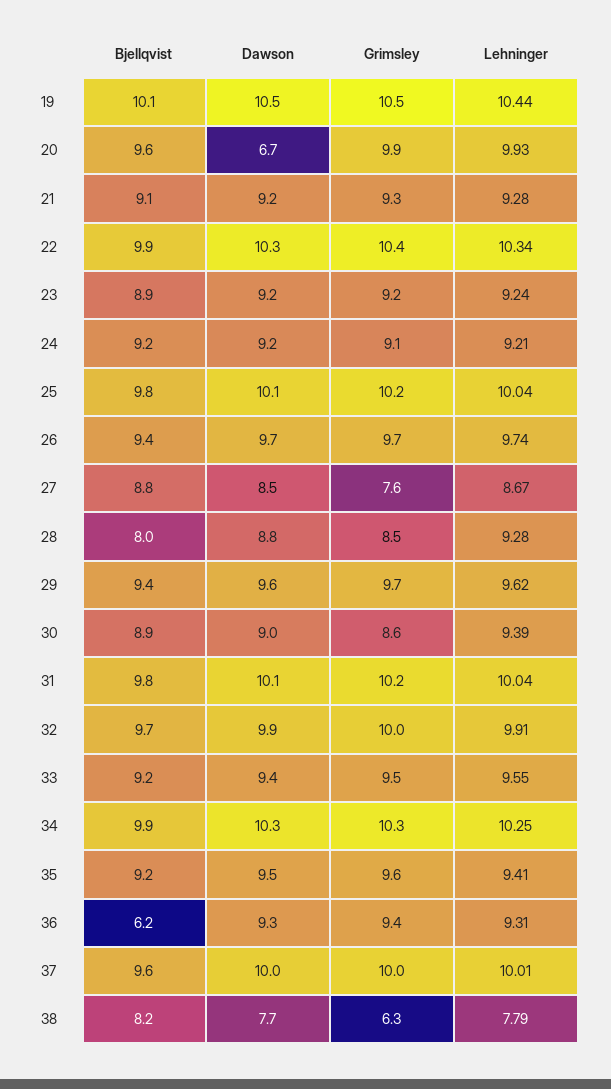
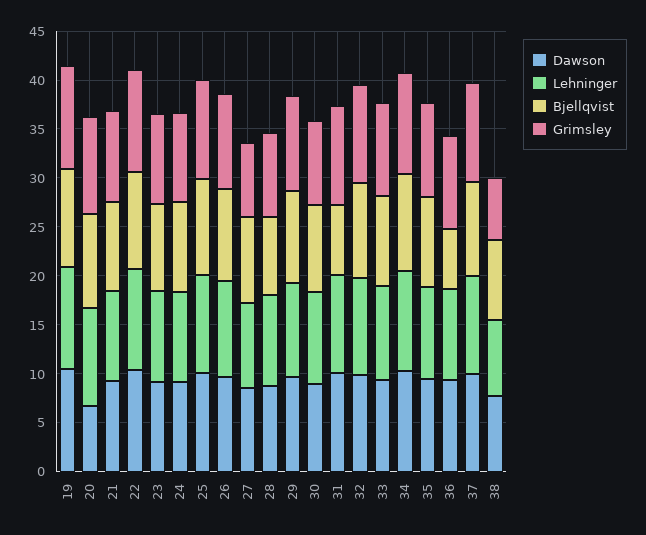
  {
    "Bjellqvist": {
      "19": 10.1,
      "20": 9.6,
      "21": 9.1,
      "22": 9.9,
      "23": 8.9,
      "24": 9.2,
      "25": 9.8,
      "26": 9.4,
      "27": 8.8,
      "28": 8,
      "29": 9.4,
      "30": 8.9,
-     "31": 9.8,
+     "31": 7,
      "32": 9.7,
      "33": 9.2,
      "34": 9.9,
      "35": 9.2,
      "36": 6.2,
      "37": 9.6,
      "38": 8.2
    },
    "Dawson": {
      "19": 10.5,
      "20": 6.7,
      "21": 9.2,
      "22": 10.3,
      "23": 9.2,
      "24": 9.2,
      "25": 10.1,
      "26": 9.7,
      "27": 8.5,
      "28": 8.8,
      "29": 9.6,
      "30": 9,
      "31": 10.1,
      "32": 9.9,
      "33": 9.4,
      "34": 10.3,
      "35": 9.5,
      "36": 9.3,
      "37": 10,
      "38": 7.7
    },
    "Grimsley": {
      "19": 10.5,
      "20": 9.9,
      "21": 9.3,
      "22": 10.4,
      "23": 9.2,
      "24": 9.1,
      "25": 10.2,
      "26": 9.7,
      "27": 7.6,
      "28": 8.5,
      "29": 9.7,
      "30": 8.6,
      "31": 10.2,
      "32": 10,
      "33": 9.5,
      "34": 10.3,
      "35": 9.6,
      "36": 9.4,
      "37": 10,
      "38": 6.3
    },
    "Lehninger": {
      "19": 10.44,
      "20": 9.93,
      "21": 9.28,
      "22": 10.34,
      "23": 9.24,
      "24": 9.21,
      "25": 10.04,
      "26": 9.74,
      "27": 8.67,
      "28": 9.28,
      "29": 9.62,
      "30": 9.39,
      "31": 10.04,
      "32": 9.91,
      "33": 9.55,
      "34": 10.25,
      "35": 9.41,
      "36": 9.31,
      "37": 10.01,
      "38": 7.79
    }
  }

